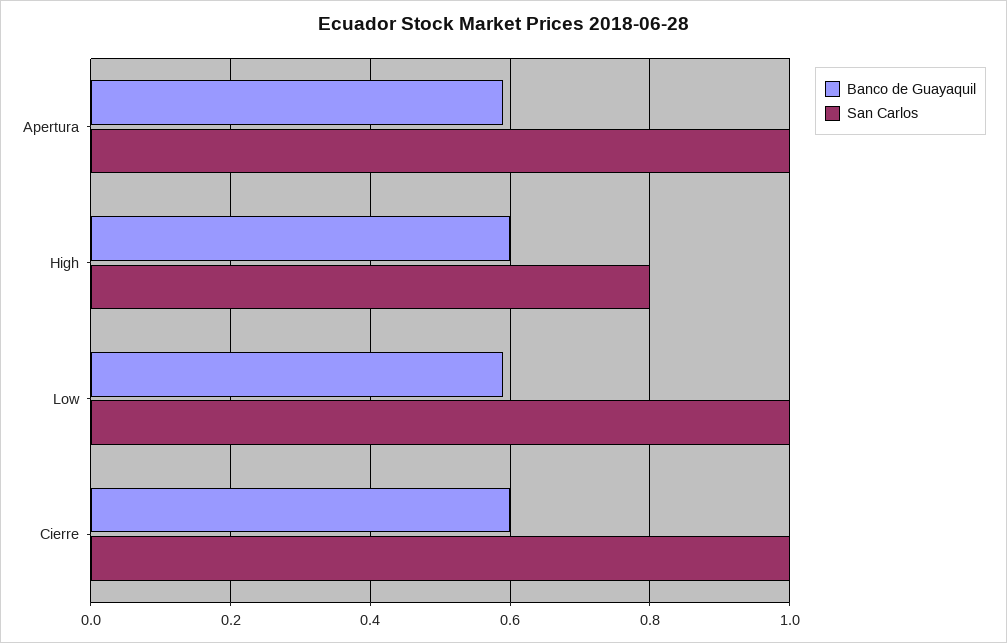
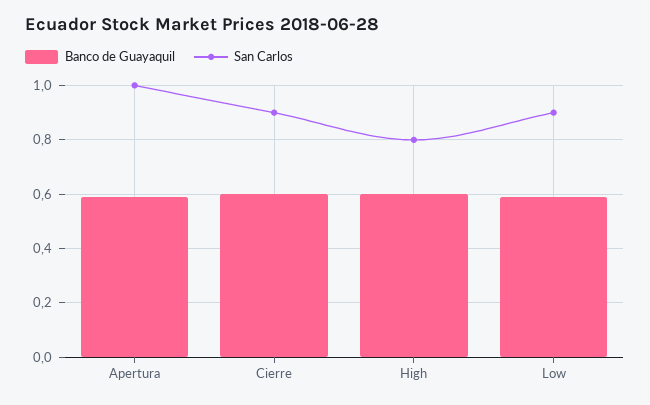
  {
    "Banco de Guayaquil": {
      "Apertura": 0.6,
      "High": 0.6,
      "Low": 0.6,
      "Cierre": 0.6
    },
    "San Carlos": {
      "Apertura": 1,
      "High": 0.8,
-     "Low": 1,
+     "Low": 0.9,
-     "Cierre": 1
+     "Cierre": 0.9
    }
  }

